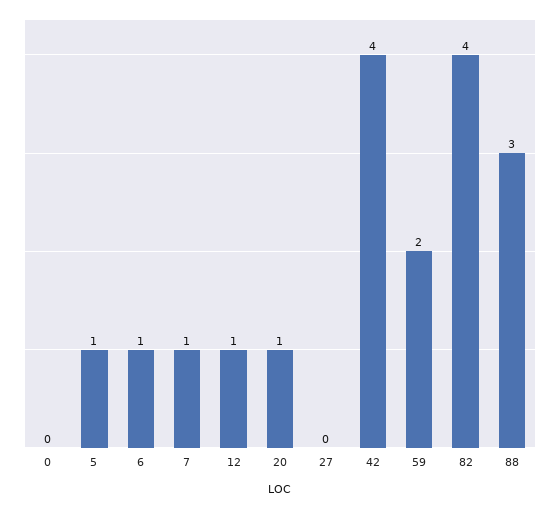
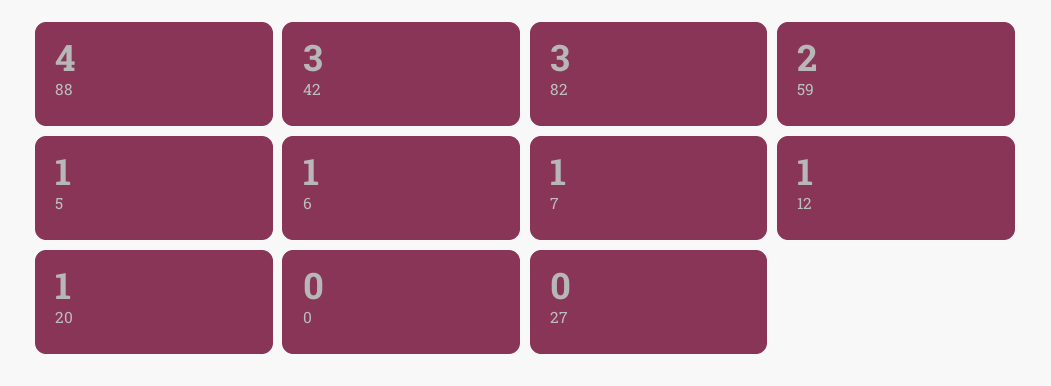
  {
    "0": 0,
    "5": 1,
    "6": 1,
    "7": 1,
    "12": 1,
    "20": 1,
    "27": 0,
-   "42": 4,
+   "42": 3,
    "59": 2,
-   "82": 4,
+   "82": 3,
-   "88": 3
+   "88": 4
  }

